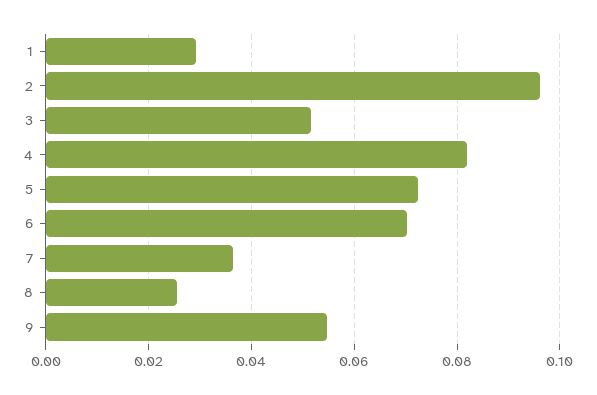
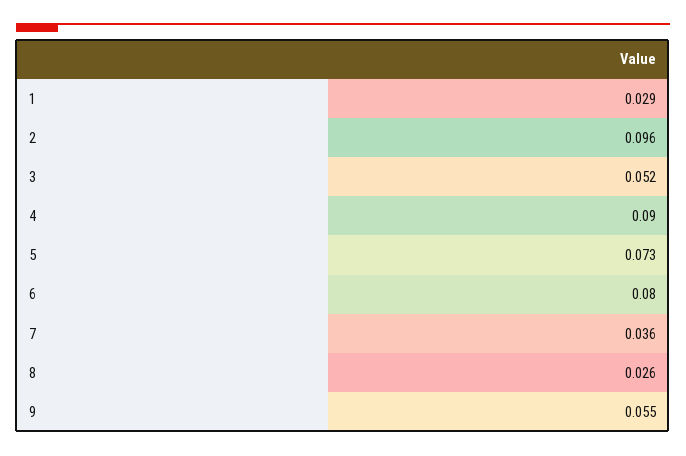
  {
    "1": 0.029,
    "2": 0.096,
    "3": 0.052,
-   "4": 0.082,
+   "4": 0.09,
    "5": 0.073,
-   "6": 0.07,
+   "6": 0.08,
    "7": 0.036,
    "8": 0.026,
    "9": 0.055
  }

